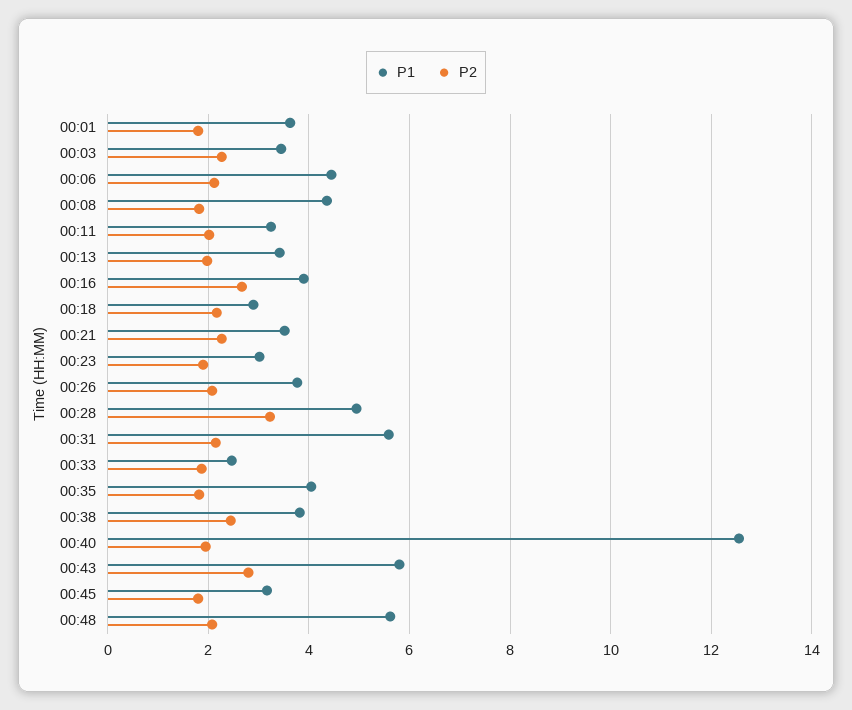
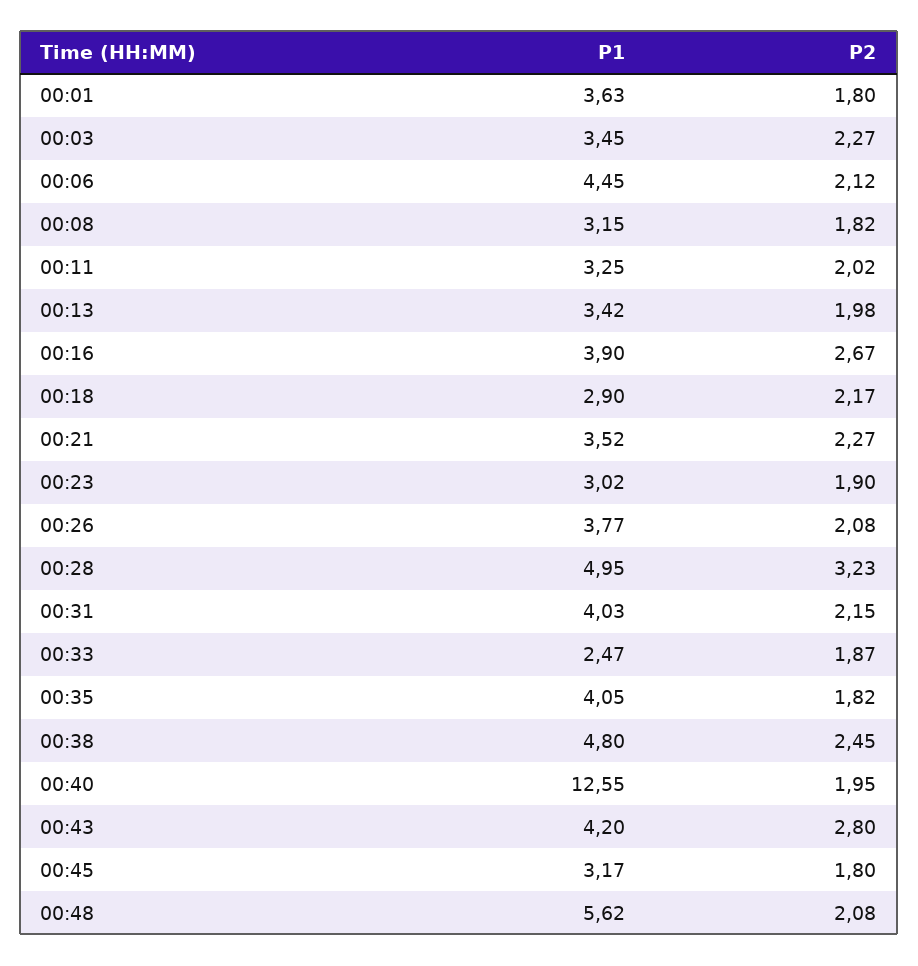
  {
    "P1": {
      "00:01": 3.63,
      "00:03": 3.45,
      "00:06": 4.45,
-     "00:08": 4.4,
+     "00:08": 3.15,
      "00:11": 3.25,
      "00:13": 3.42,
      "00:16": 3.9,
      "00:18": 2.9,
      "00:21": 3.52,
      "00:23": 3.02,
      "00:26": 3.77,
      "00:28": 4.95,
-     "00:31": 5.6,
+     "00:31": 4.03,
      "00:33": 2.47,
      "00:35": 4.05,
-     "00:38": 3.8,
+     "00:38": 4.8,
      "00:40": 12.55,
-     "00:43": 5.8,
+     "00:43": 4.2,
      "00:45": 3.17,
      "00:48": 5.62
    },
    "P2": {
      "00:01": 1.8,
      "00:03": 2.27,
      "00:06": 2.12,
      "00:08": 1.82,
      "00:11": 2.02,
      "00:13": 1.98,
      "00:16": 2.67,
      "00:18": 2.17,
      "00:21": 2.27,
      "00:23": 1.9,
      "00:26": 2.08,
      "00:28": 3.23,
      "00:31": 2.15,
      "00:33": 1.87,
      "00:35": 1.82,
      "00:38": 2.45,
      "00:40": 1.95,
      "00:43": 2.8,
      "00:45": 1.8,
      "00:48": 2.08
    }
  }

